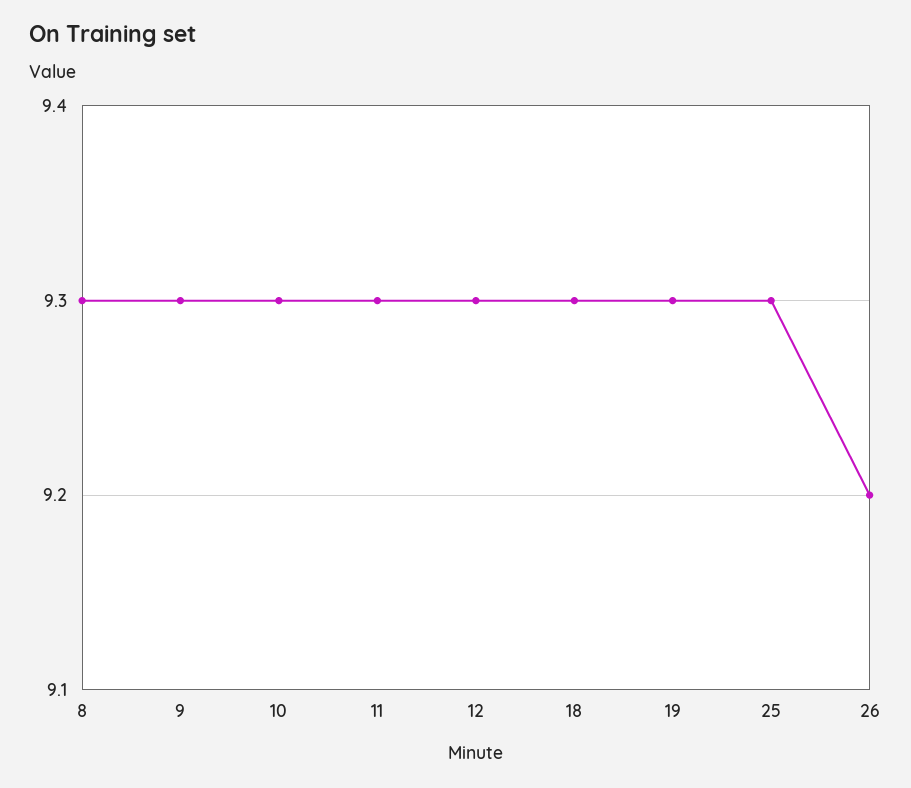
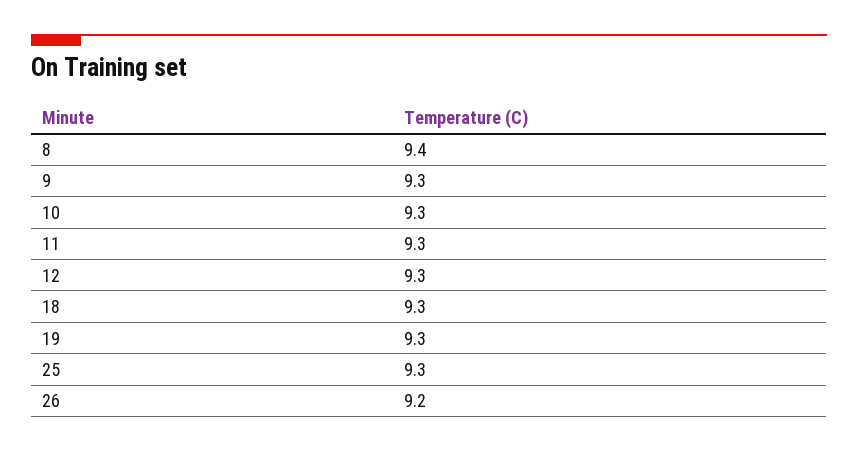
  {
-   "8": 9.3,
+   "8": 9.4,
    "9": 9.3,
    "10": 9.3,
    "11": 9.3,
    "12": 9.3,
    "18": 9.3,
    "19": 9.3,
    "25": 9.3,
    "26": 9.2
  }

